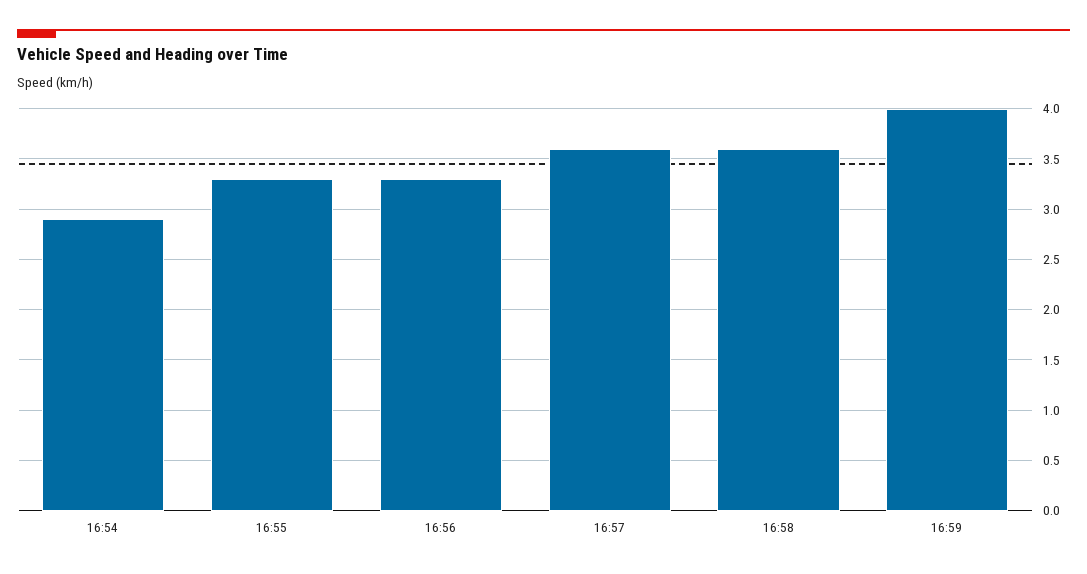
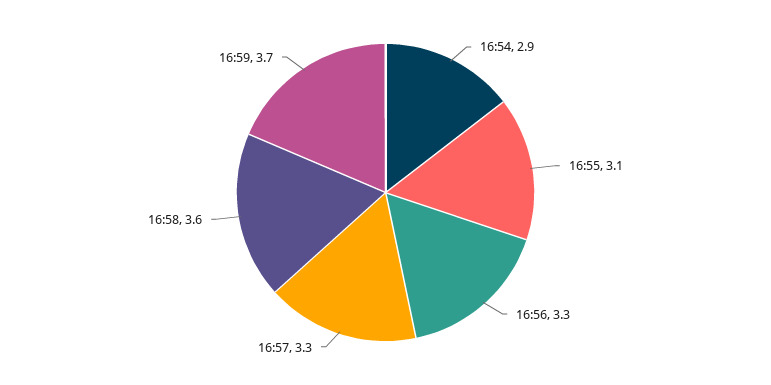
  {
    "16:54": 2.9,
-   "16:55": 3.3,
+   "16:55": 3.1,
    "16:56": 3.3,
-   "16:57": 3.6,
+   "16:57": 3.3,
    "16:58": 3.6,
-   "16:59": 4
+   "16:59": 3.7
  }

